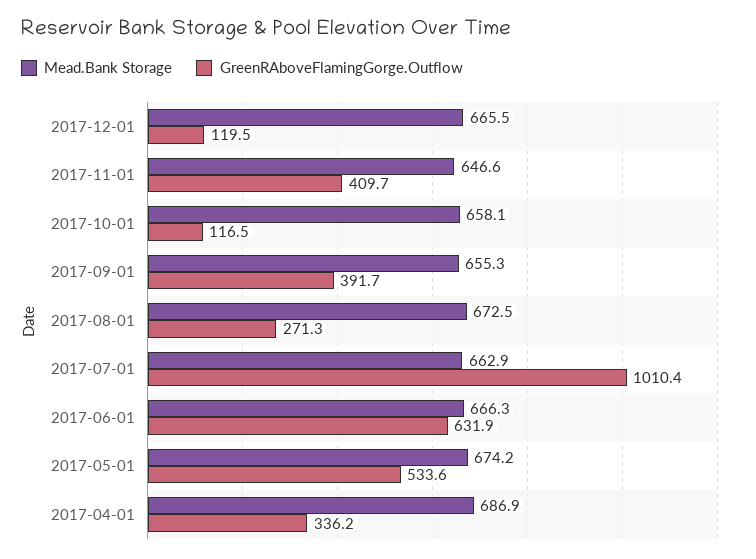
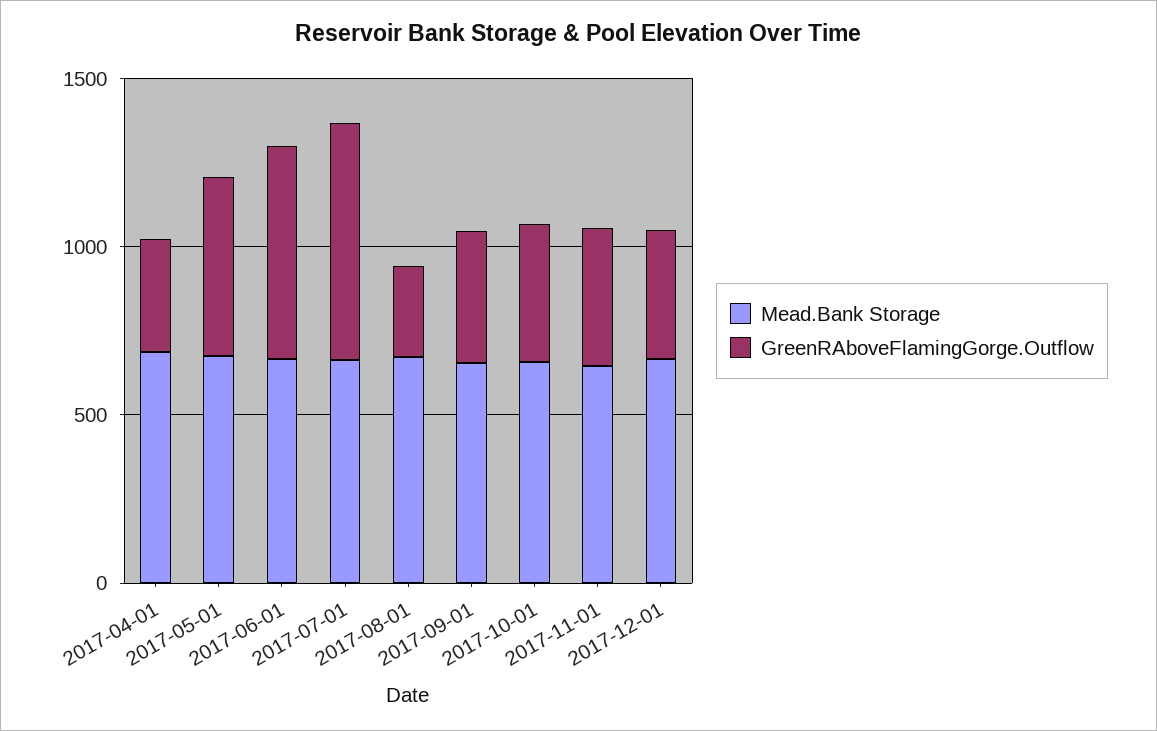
  {
    "Mead.Bank Storage": {
      "2017-12-01": 665.5,
      "2017-11-01": 646.6,
      "2017-10-01": 658.1,
      "2017-09-01": 655.3,
      "2017-08-01": 672.5,
      "2017-07-01": 662.9,
      "2017-06-01": 666.3,
      "2017-05-01": 674.2,
      "2017-04-01": 686.9
    },
    "GreenRAboveFlamingGorge.Outflow": {
-     "2017-12-01": 119.5,
+     "2017-12-01": 400,
      "2017-11-01": 409.7,
-     "2017-10-01": 116.5,
+     "2017-10-01": 400,
      "2017-09-01": 391.7,
      "2017-08-01": 271.3,
-     "2017-07-01": 1010.4,
+     "2017-07-01": 700,
      "2017-06-01": 631.9,
      "2017-05-01": 533.6,
      "2017-04-01": 336.2
    }
  }

